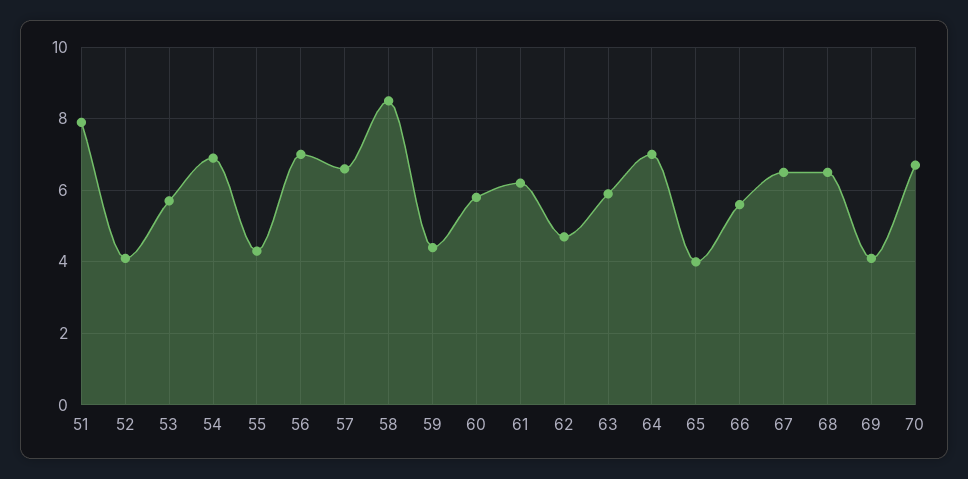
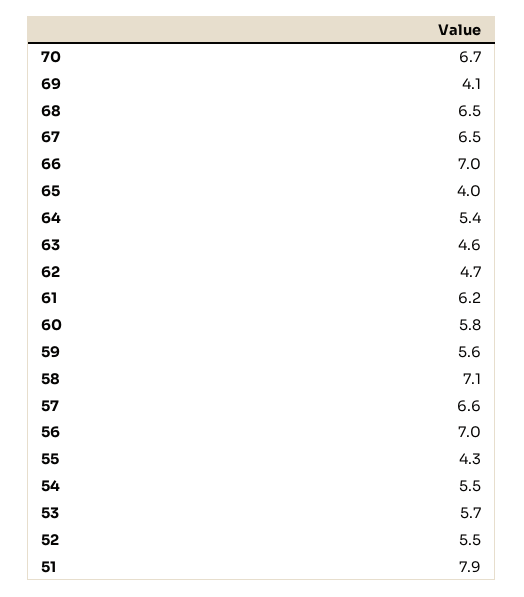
  {
    "51": 7.9,
-   "52": 4,
+   "52": 5.5,
    "53": 5.7,
-   "54": 7,
+   "54": 5.5,
    "55": 4.3,
    "56": 7,
    "57": 6.6,
-   "58": 8.5,
+   "58": 7.1,
-   "59": 4.5,
+   "59": 5.6,
    "60": 5.8,
    "61": 6.2,
    "62": 4.7,
-   "63": 6,
+   "63": 4.6,
-   "64": 7,
+   "64": 5.4,
    "65": 4,
-   "66": 5.5,
+   "66": 7,
    "67": 6.5,
    "68": 6.5,
    "69": 4.1,
    "70": 6.7
  }

